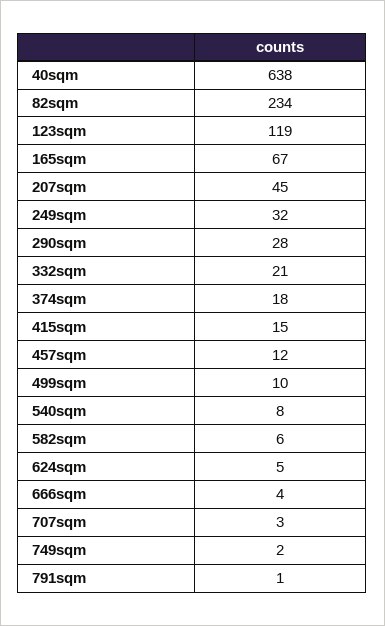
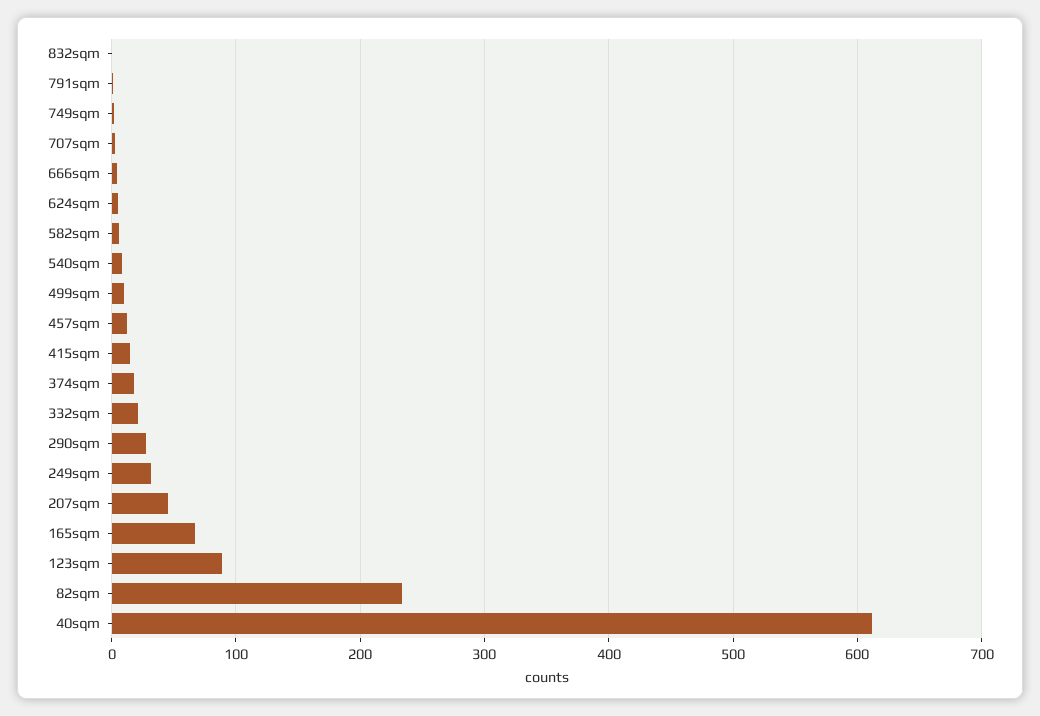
  {
-   "40sqm": 638,
+   "40sqm": 610,
    "82sqm": 234,
-   "123sqm": 119,
+   "123sqm": 90,
    "165sqm": 67,
    "207sqm": 45,
    "249sqm": 32,
    "290sqm": 28,
    "332sqm": 21,
    "374sqm": 18,
    "415sqm": 15,
    "457sqm": 12,
    "499sqm": 10,
    "540sqm": 8,
    "582sqm": 6,
    "624sqm": 5,
    "666sqm": 4,
    "707sqm": 3,
    "749sqm": 2,
-   "791sqm": 1
+   "791sqm": 1,
+   "832sqm": 0
  }

